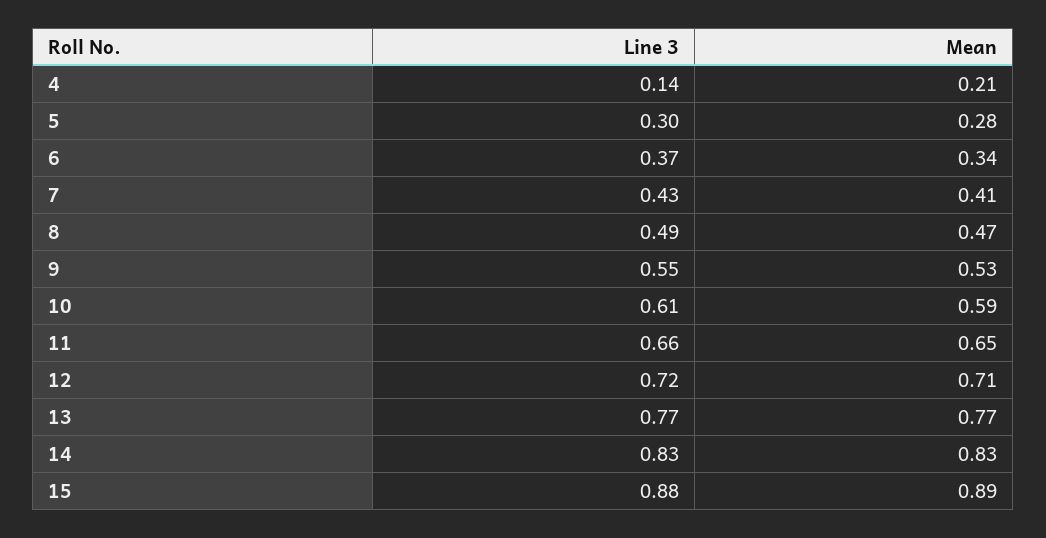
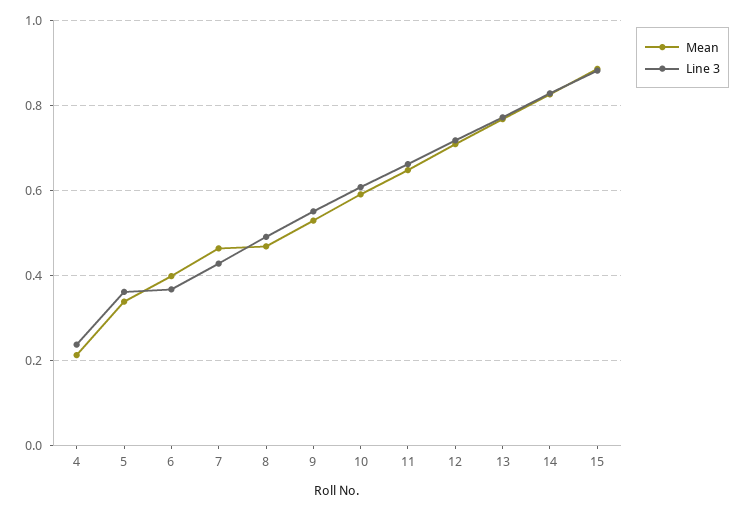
  {
    "Line 3": {
-     "4": 0.14,
+     "4": 0.24,
-     "5": 0.3,
+     "5": 0.36,
      "6": 0.37,
      "7": 0.43,
      "8": 0.49,
      "9": 0.55,
      "10": 0.61,
      "11": 0.66,
      "12": 0.72,
      "13": 0.77,
      "14": 0.83,
      "15": 0.88
    },
    "Mean": {
      "4": 0.21,
-     "5": 0.28,
+     "5": 0.34,
-     "6": 0.34,
+     "6": 0.4,
-     "7": 0.41,
+     "7": 0.46,
      "8": 0.47,
      "9": 0.53,
      "10": 0.59,
      "11": 0.65,
      "12": 0.71,
      "13": 0.77,
      "14": 0.83,
      "15": 0.89
    }
  }

